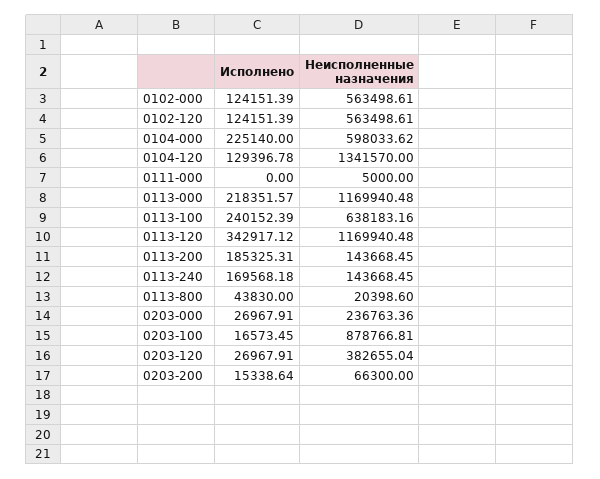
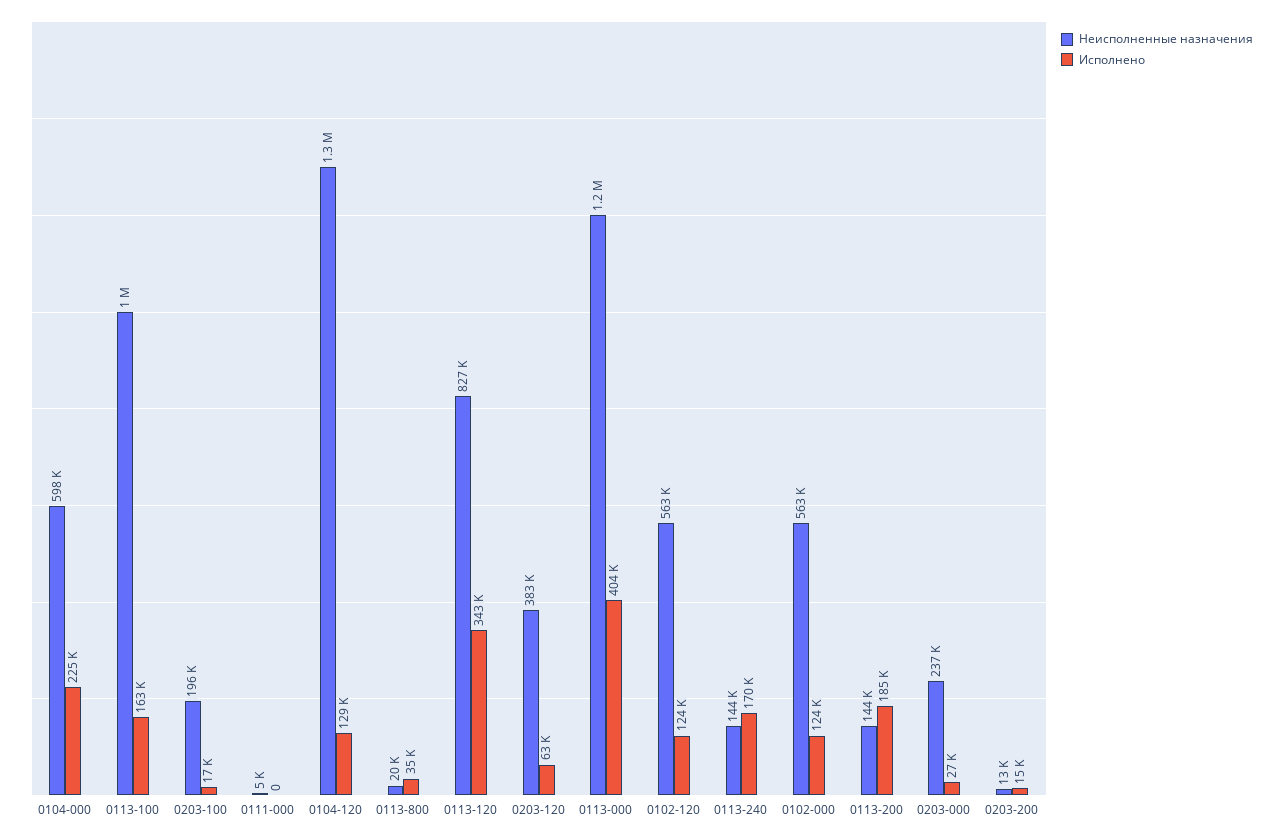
  {
    "Исполнено": {
      "0102-000": 124151.39,
      "0102-120": 124151.39,
      "0104-000": 225140,
      "0104-120": 129396.78,
      "0111-000": 0,
-     "0113-000": 218351.57,
+     "0113-000": 404000,
-     "0113-100": 240152.39,
+     "0113-100": 163000,
      "0113-120": 342917.12,
      "0113-200": 185325.31,
      "0113-240": 169568.18,
-     "0113-800": 43830,
+     "0113-800": 35000,
      "0203-000": 26967.91,
      "0203-100": 16573.45,
-     "0203-120": 26967.91,
+     "0203-120": 63000,
      "0203-200": 15338.64
    },
    "Неисполненные назначения": {
      "0102-000": 563498.61,
      "0102-120": 563498.61,
      "0104-000": 598033.62,
      "0104-120": 1341570,
      "0111-000": 5000,
      "0113-000": 1169940.48,
-     "0113-100": 638183.16,
+     "0113-100": 1000000,
-     "0113-120": 1169940.48,
+     "0113-120": 827000,
      "0113-200": 143668.45,
      "0113-240": 143668.45,
      "0113-800": 20398.6,
      "0203-000": 236763.36,
-     "0203-100": 878766.81,
+     "0203-100": 196000,
      "0203-120": 382655.04,
-     "0203-200": 66300
+     "0203-200": 13000
    }
  }

